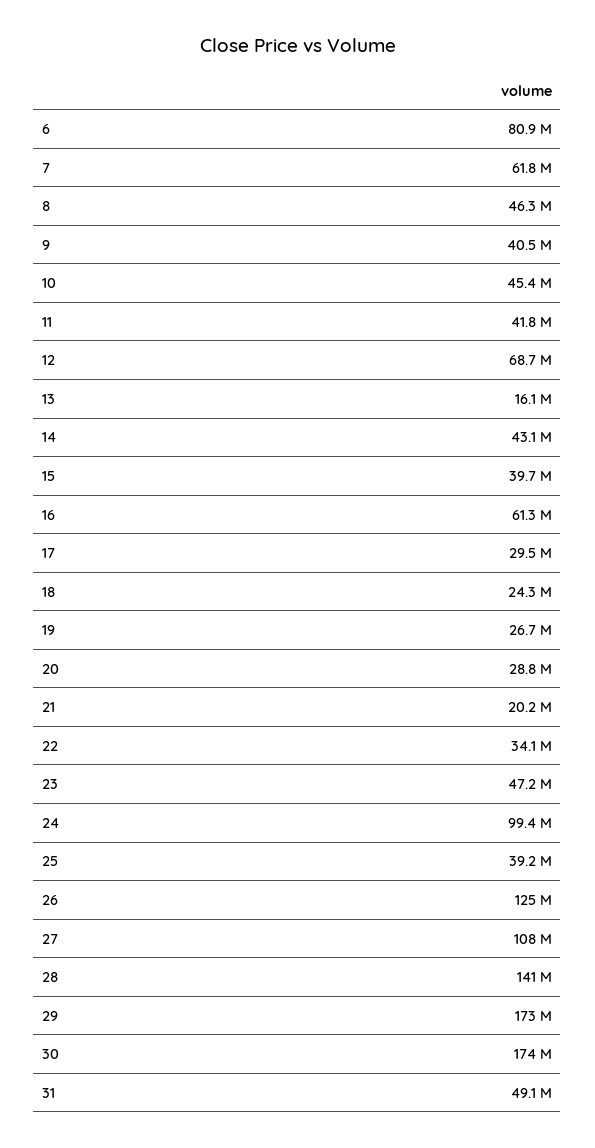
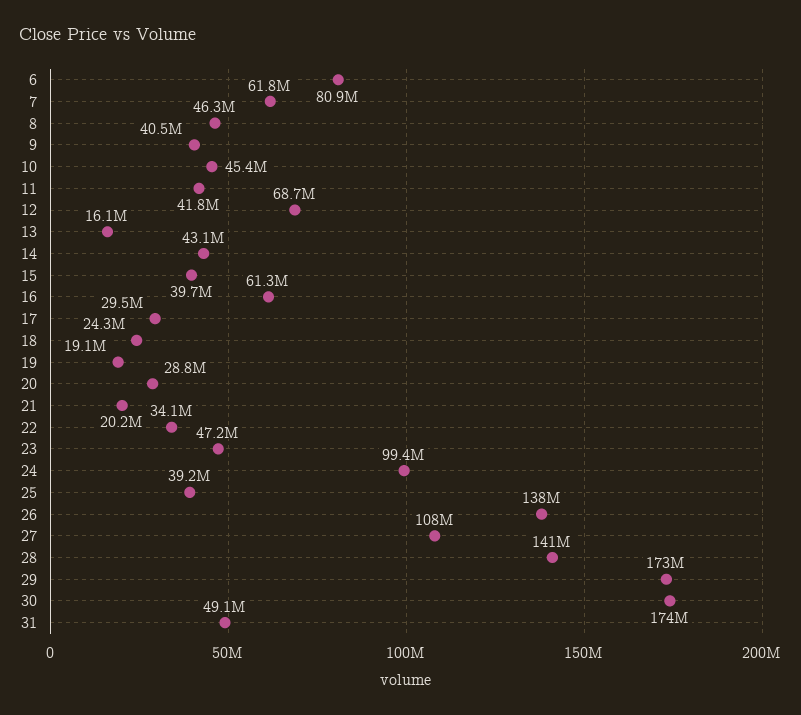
  {
    "6": 80900000,
    "7": 61800000,
    "8": 46300000,
    "9": 40500000,
    "10": 45400000,
    "11": 41800000,
    "12": 68700000,
    "13": 16100000,
    "14": 43100000,
    "15": 39700000,
    "16": 61300000,
    "17": 29500000,
    "18": 24300000,
-   "19": 26700000,
+   "19": 19100000,
    "20": 28800000,
    "21": 20200000,
    "22": 34100000,
    "23": 47200000,
    "24": 99400000,
    "25": 39200000,
-   "26": 125000000,
+   "26": 138000000,
    "27": 108000000,
    "28": 141000000,
    "29": 173000000,
    "30": 174000000,
    "31": 49100000
  }

